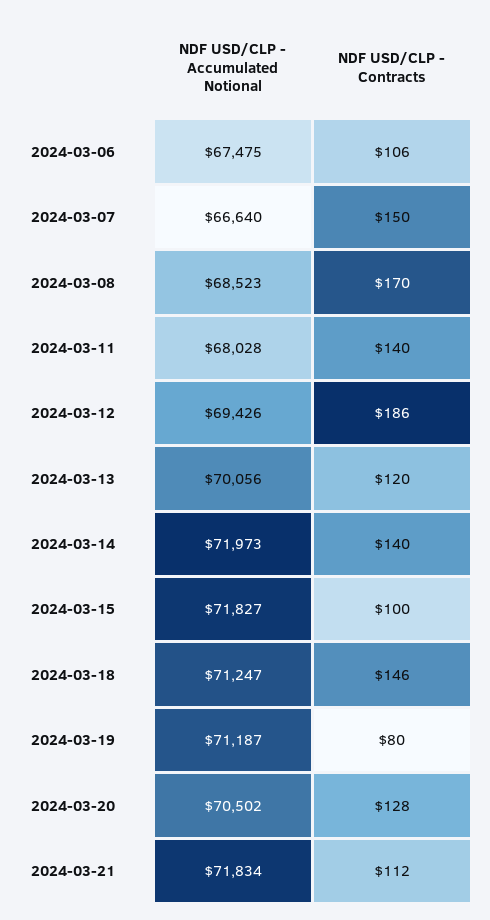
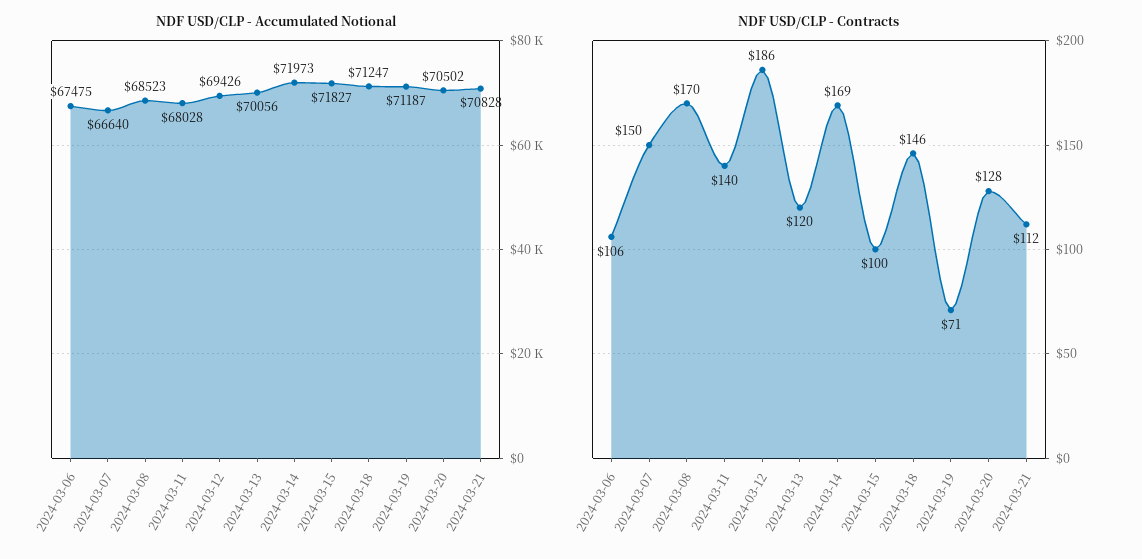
  {
    "NDF USD/CLP - Accumulated Notional": {
      "2024-03-06": 67475,
      "2024-03-07": 66640,
      "2024-03-08": 68523,
      "2024-03-11": 68028,
      "2024-03-12": 69426,
      "2024-03-13": 70056,
      "2024-03-14": 71973,
      "2024-03-15": 71827,
      "2024-03-18": 71247,
      "2024-03-19": 71187,
      "2024-03-20": 70502,
-     "2024-03-21": 71834
+     "2024-03-21": 70828
    },
    "NDF USD/CLP - Contracts": {
      "2024-03-06": 106,
      "2024-03-07": 150,
      "2024-03-08": 170,
      "2024-03-11": 140,
      "2024-03-12": 186,
      "2024-03-13": 120,
-     "2024-03-14": 140,
+     "2024-03-14": 169,
      "2024-03-15": 100,
      "2024-03-18": 146,
-     "2024-03-19": 80,
+     "2024-03-19": 71,
      "2024-03-20": 128,
      "2024-03-21": 112
    }
  }

